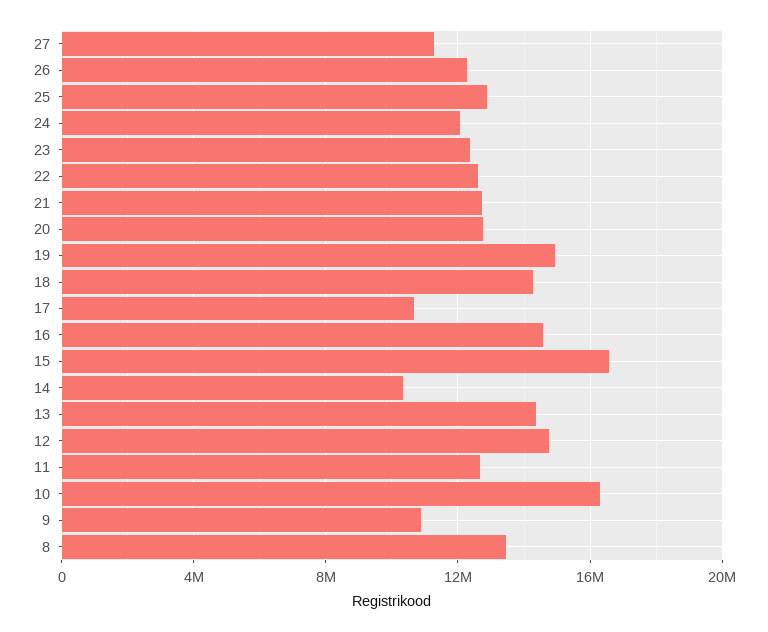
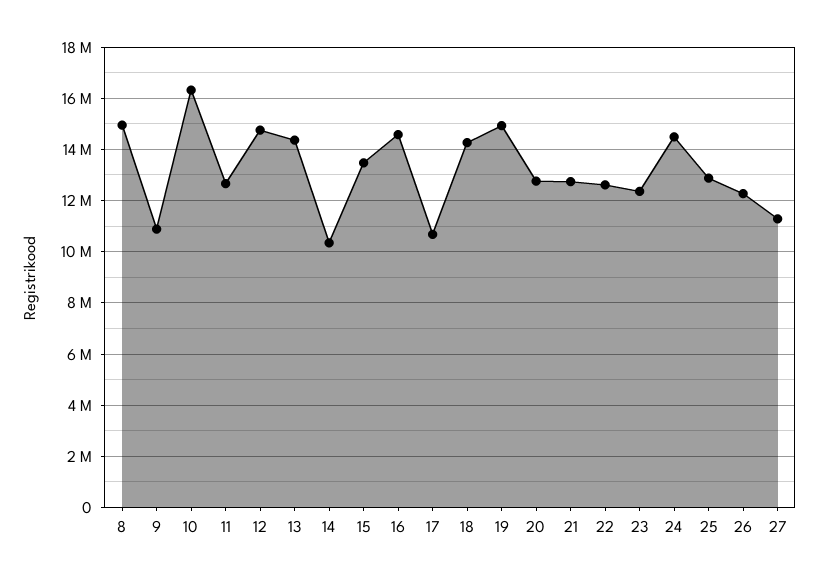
  {
    "27": 11250000,
    "26": 12250000,
    "25": 13000000,
-   "24": 12000000,
+   "24": 14500000,
    "23": 12250000,
    "22": 12500000,
    "21": 12750000,
    "20": 12750000,
    "19": 15000000,
    "18": 14250000,
    "17": 10750000,
    "16": 14500000,
-   "15": 16500000,
+   "15": 13500000,
    "14": 10250000,
    "13": 14250000,
    "12": 14750000,
    "11": 12750000,
    "10": 16250000,
    "9": 11000000,
-   "8": 13500000
+   "8": 15000000
  }

